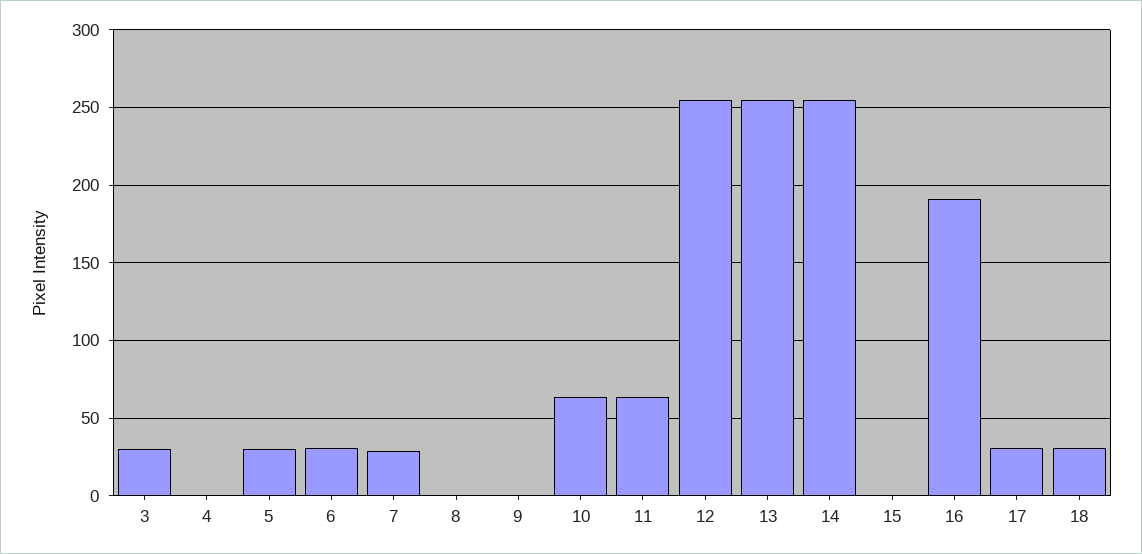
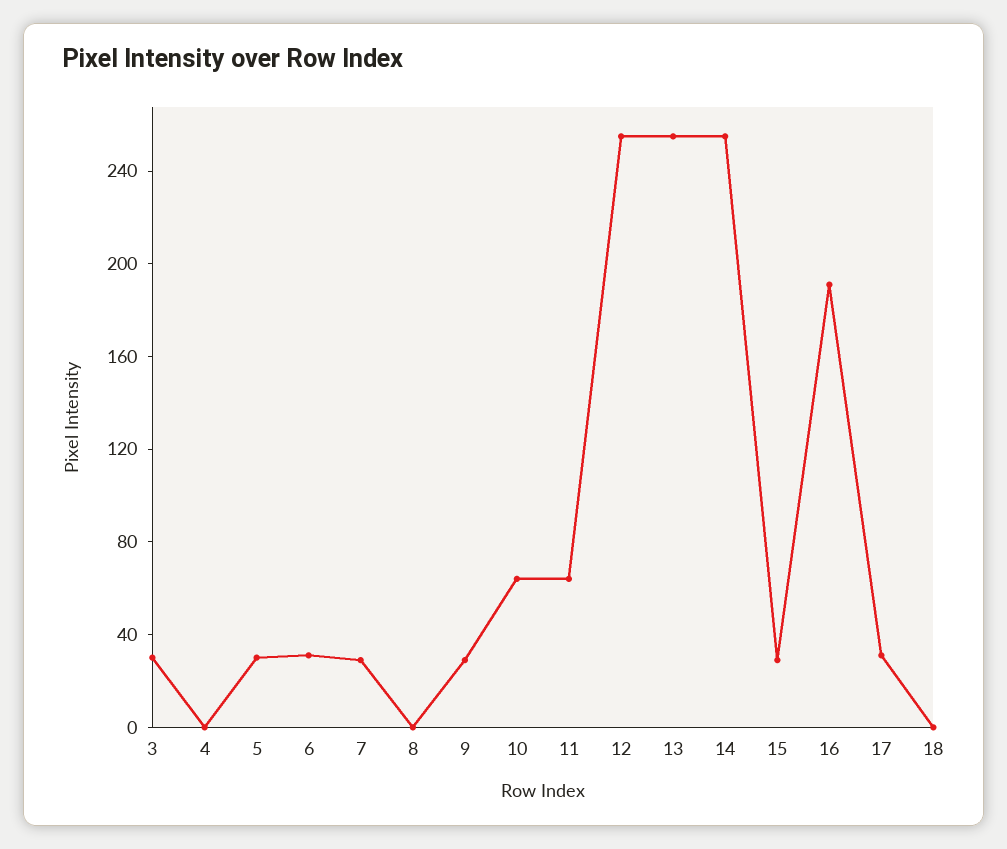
  {
    "3": 30,
    "4": 0,
    "5": 30,
    "6": 30,
    "7": 30,
    "8": 0,
-   "9": 0,
+   "9": 30,
    "10": 65,
    "11": 65,
    "12": 255,
    "13": 255,
    "14": 255,
-   "15": 0,
+   "15": 30,
    "16": 190,
    "17": 30,
-   "18": 30
+   "18": 0
  }

